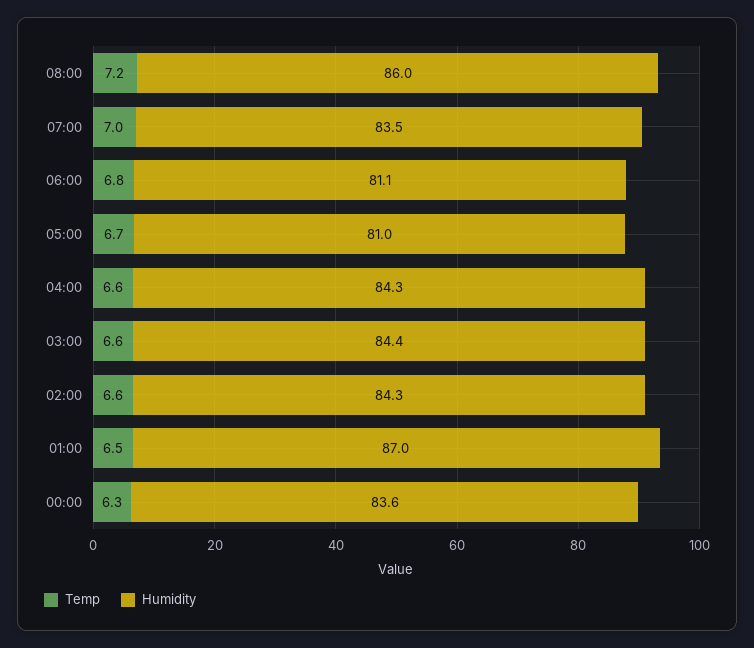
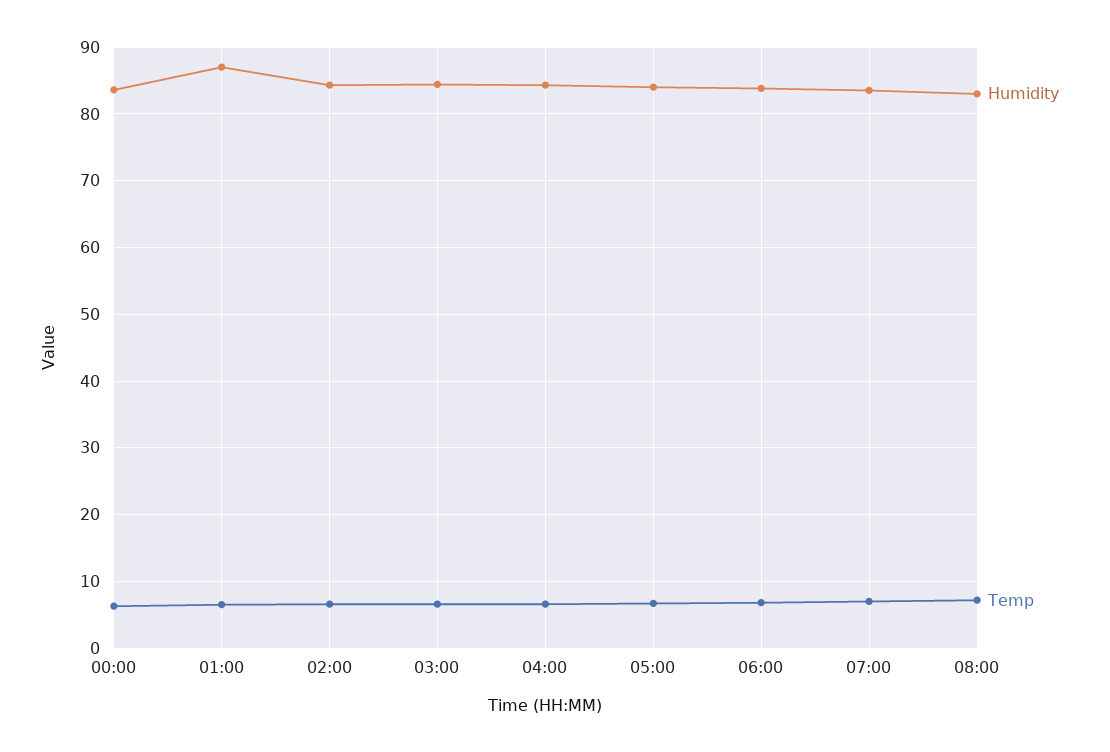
  {
    "Temp": {
      "08:00": 7.2,
      "07:00": 7,
      "06:00": 6.8,
      "05:00": 6.7,
      "04:00": 6.6,
      "03:00": 6.6,
      "02:00": 6.6,
      "01:00": 6.5,
      "00:00": 6.3
    },
    "Humidity": {
-     "08:00": 86,
+     "08:00": 83,
      "07:00": 83.5,
-     "06:00": 81.1,
+     "06:00": 84,
-     "05:00": 81,
+     "05:00": 84,
      "04:00": 84.3,
      "03:00": 84.4,
      "02:00": 84.3,
      "01:00": 87,
      "00:00": 83.6
    }
  }

